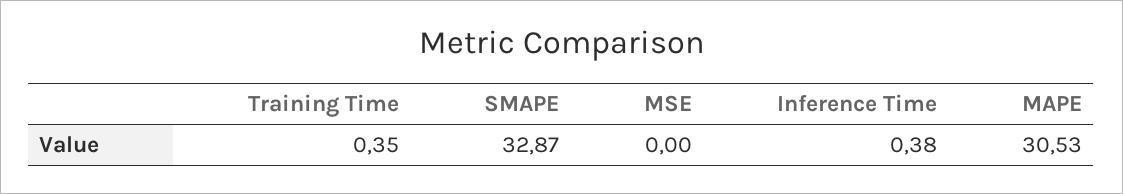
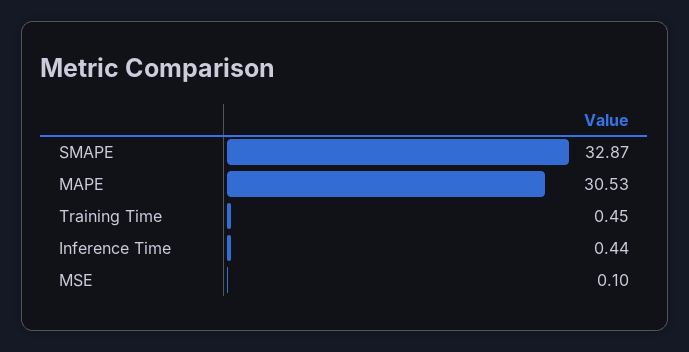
  {
-   "Training Time": 0.35,
+   "Training Time": 0.45,
    "SMAPE": 32.87,
-   "MSE": 0,
+   "MSE": 0.1,
-   "Inference Time": 0.38,
+   "Inference Time": 0.44,
    "MAPE": 30.53
  }

